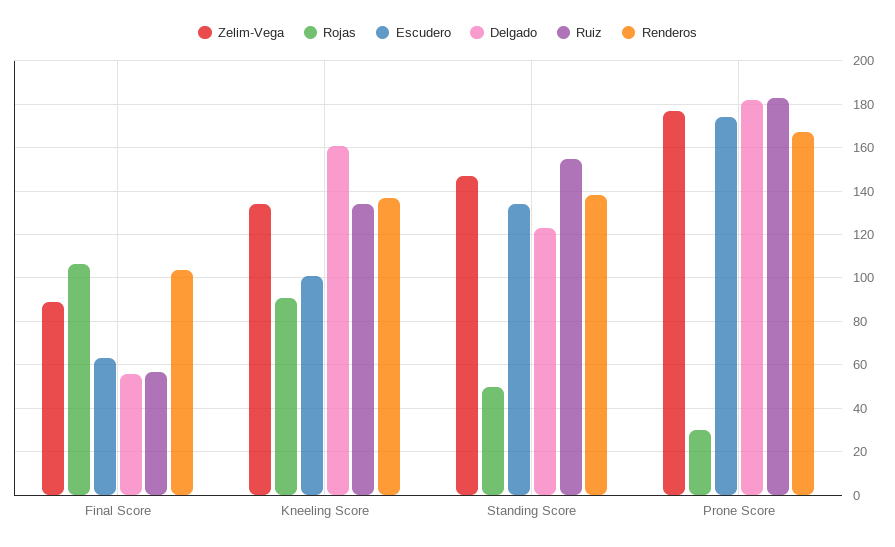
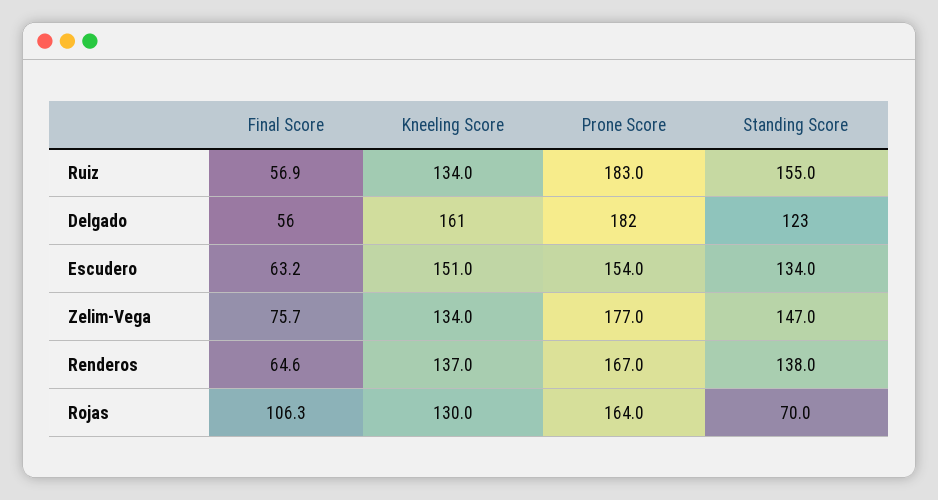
  {
    "Zelim-Vega": {
-     "Final Score": 90,
+     "Final Score": 75.7,
      "Kneeling Score": 134,
      "Standing Score": 147,
      "Prone Score": 177
    },
    "Rojas": {
      "Final Score": 106.3,
-     "Kneeling Score": 90,
+     "Kneeling Score": 130,
-     "Standing Score": 50,
+     "Standing Score": 70,
-     "Prone Score": 30
+     "Prone Score": 164
    },
    "Escudero": {
      "Final Score": 63.2,
-     "Kneeling Score": 100,
+     "Kneeling Score": 151,
      "Standing Score": 134,
-     "Prone Score": 175
+     "Prone Score": 154
    },
    "Delgado": {
      "Final Score": 56,
      "Kneeling Score": 161,
      "Standing Score": 123,
      "Prone Score": 182
    },
    "Ruiz": {
      "Final Score": 56.9,
      "Kneeling Score": 134,
      "Standing Score": 155,
      "Prone Score": 183
    },
    "Renderos": {
-     "Final Score": 105,
+     "Final Score": 64.6,
      "Kneeling Score": 137,
      "Standing Score": 138,
      "Prone Score": 167
    }
  }

